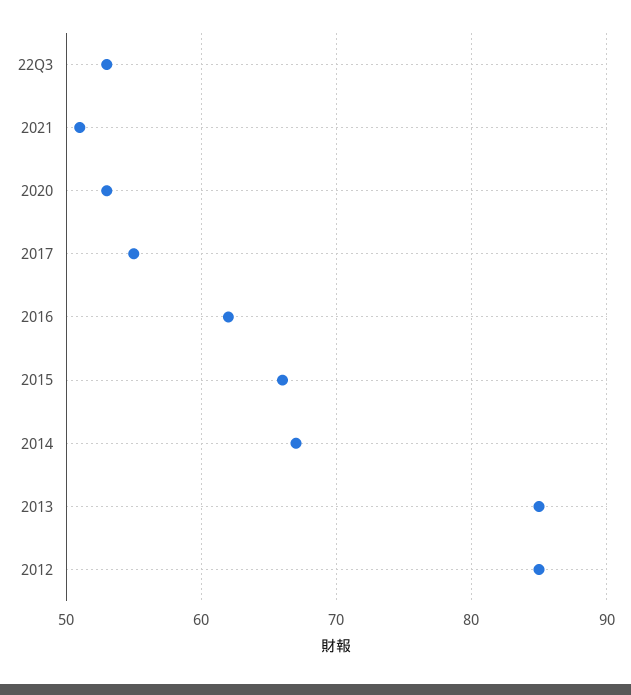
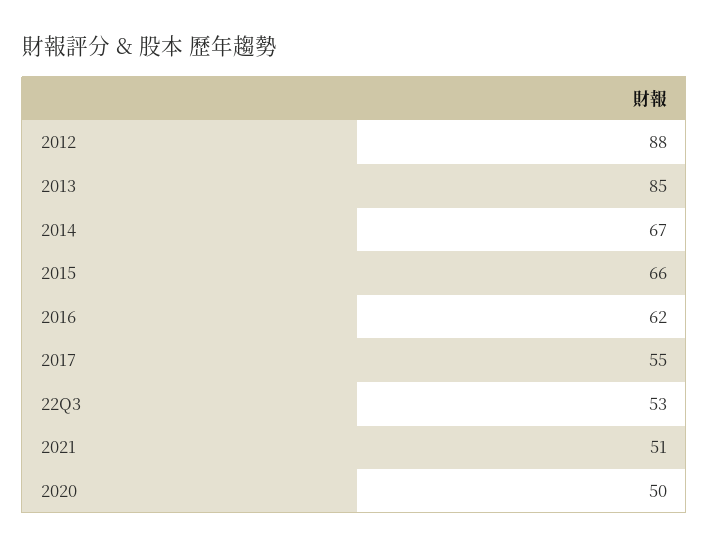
  {
    "22Q3": 53,
    "2021": 51,
-   "2020": 53,
+   "2020": 50,
    "2017": 55,
    "2016": 62,
    "2015": 66,
    "2014": 67,
    "2013": 85,
-   "2012": 85
+   "2012": 88
  }

